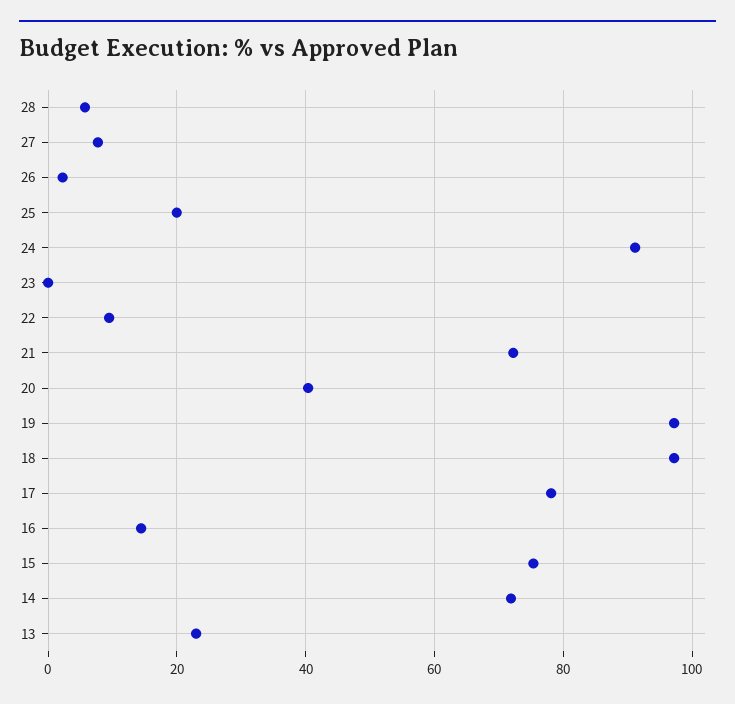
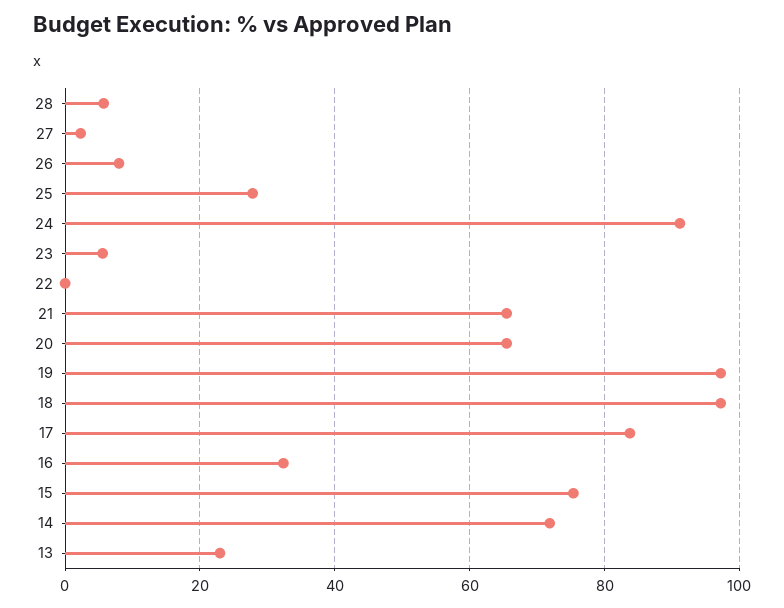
  {
    "28": 6,
-   "27": 8,
+   "27": 2,
-   "26": 2,
+   "26": 8,
-   "25": 20,
+   "25": 28,
    "24": 92,
-   "23": 0,
+   "23": 6,
-   "22": 10,
+   "22": 0,
-   "21": 72,
+   "21": 66,
-   "20": 40,
+   "20": 66,
    "19": 98,
    "18": 98,
-   "17": 78,
+   "17": 84,
-   "16": 14,
+   "16": 32,
    "15": 76,
    "14": 72,
    "13": 22
  }

